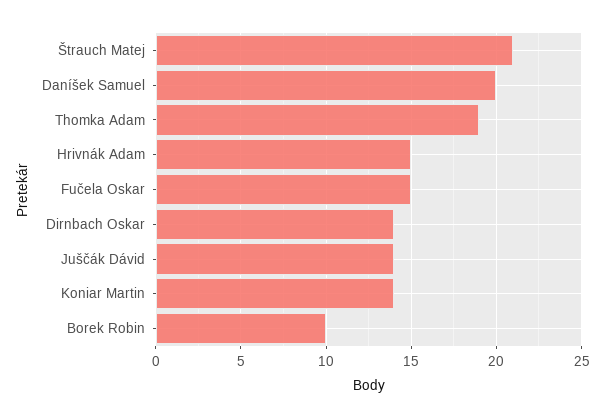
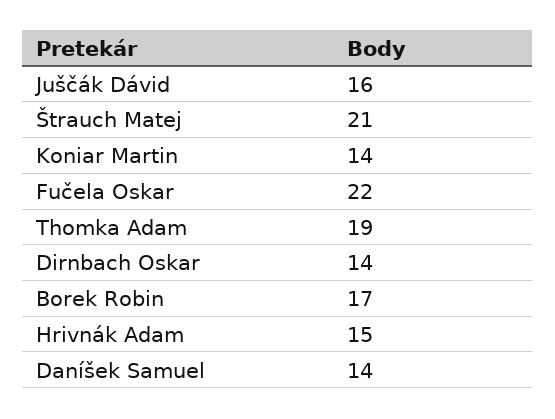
  {
    "Štrauch Matej": 21,
-   "Daníšek Samuel": 20,
+   "Daníšek Samuel": 14,
    "Thomka Adam": 19,
    "Hrivnák Adam": 15,
-   "Fučela Oskar": 15,
+   "Fučela Oskar": 22,
    "Dirnbach Oskar": 14,
-   "Juščák Dávid": 14,
+   "Juščák Dávid": 16,
    "Koniar Martin": 14,
-   "Borek Robin": 10
+   "Borek Robin": 17
  }

